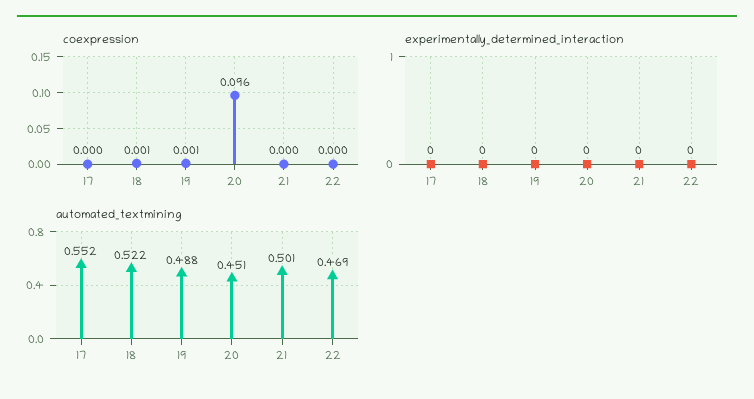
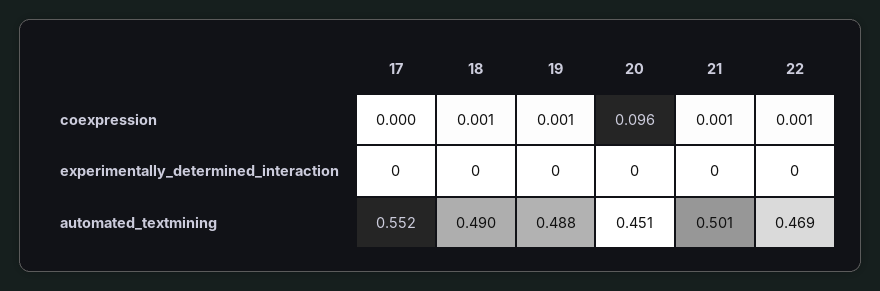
  {
    "coexpression": {
      "17": 0,
      "18": 0.001,
      "19": 0.001,
      "20": 0.096,
-     "21": 0,
+     "21": 0.001,
-     "22": 0
+     "22": 0.001
    },
    "experimentally_determined_interaction": {
      "17": 0,
      "18": 0,
      "19": 0,
      "20": 0,
      "21": 0,
      "22": 0
    },
    "automated_textmining": {
      "17": 0.552,
-     "18": 0.522,
+     "18": 0.49,
      "19": 0.488,
      "20": 0.451,
      "21": 0.501,
      "22": 0.469
    }
  }

